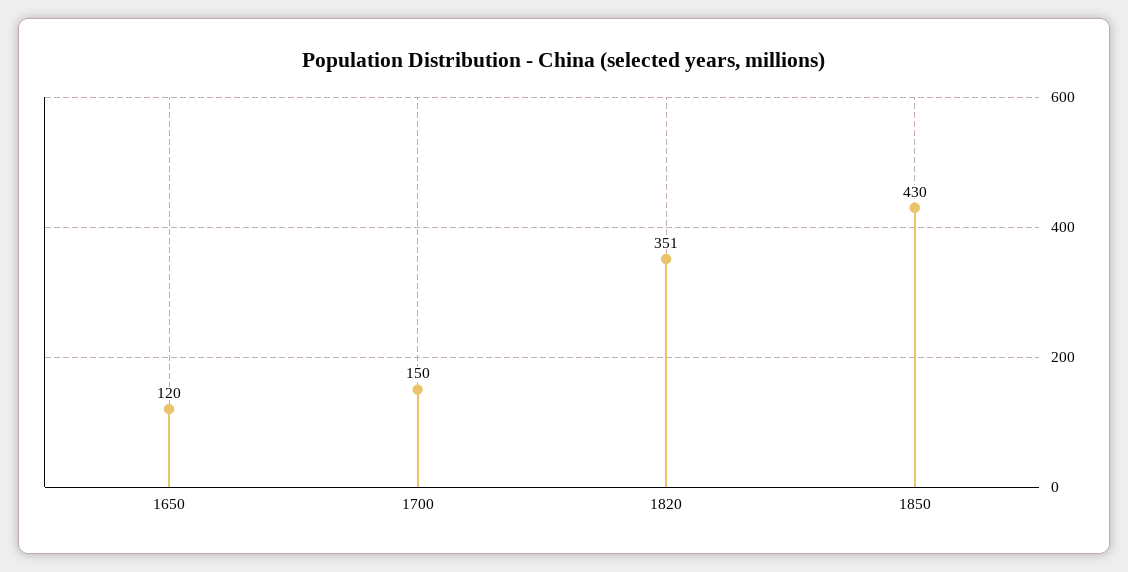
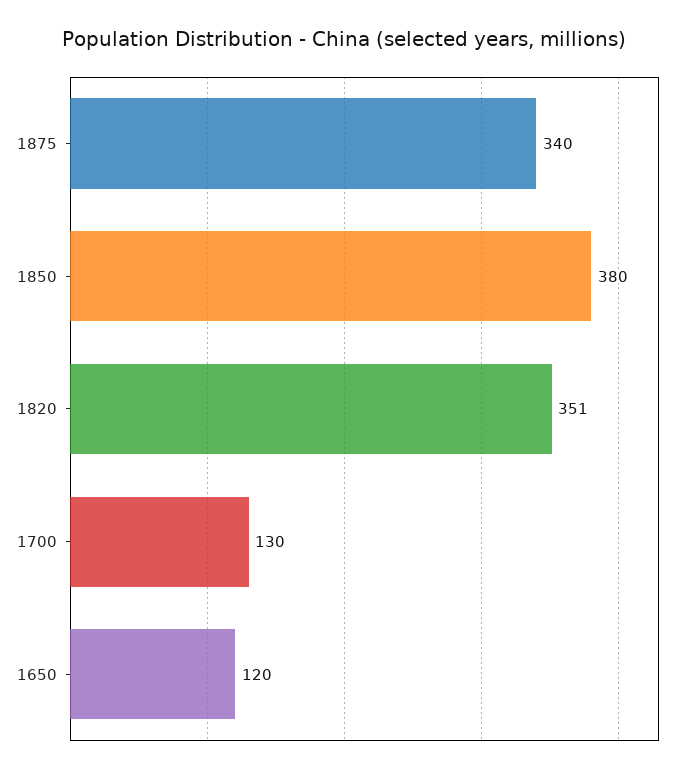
  {
    "1650": 120,
-   "1700": 150,
+   "1700": 130,
    "1820": 351,
-   "1850": 430
+   "1850": 380,
+   "1875": 340
  }

